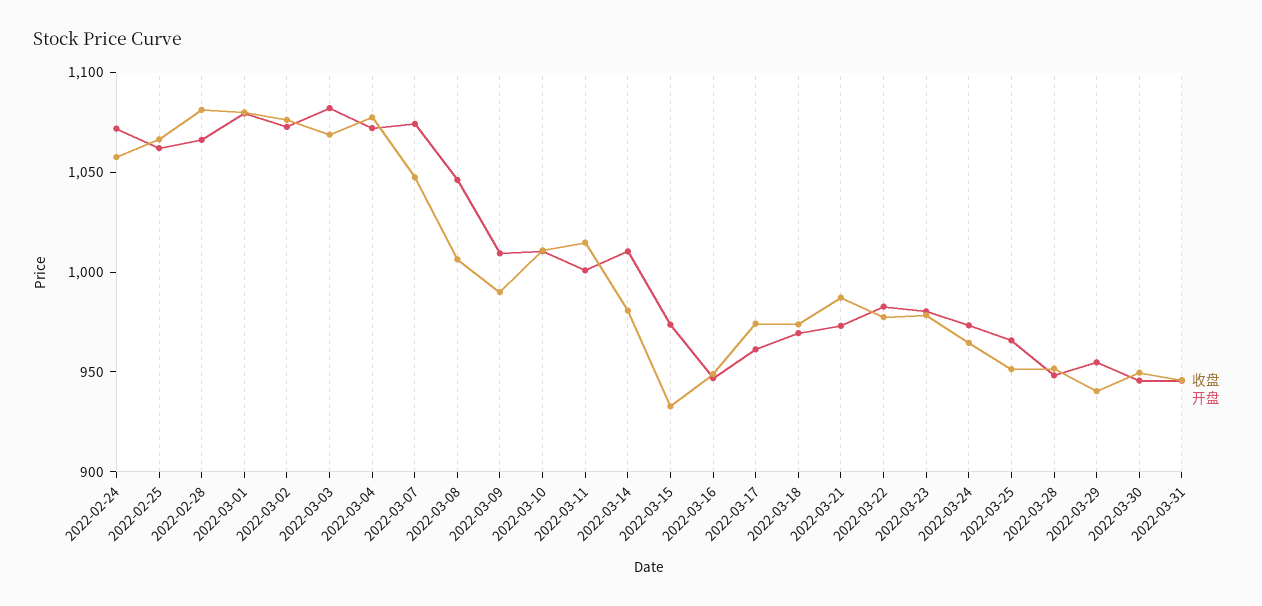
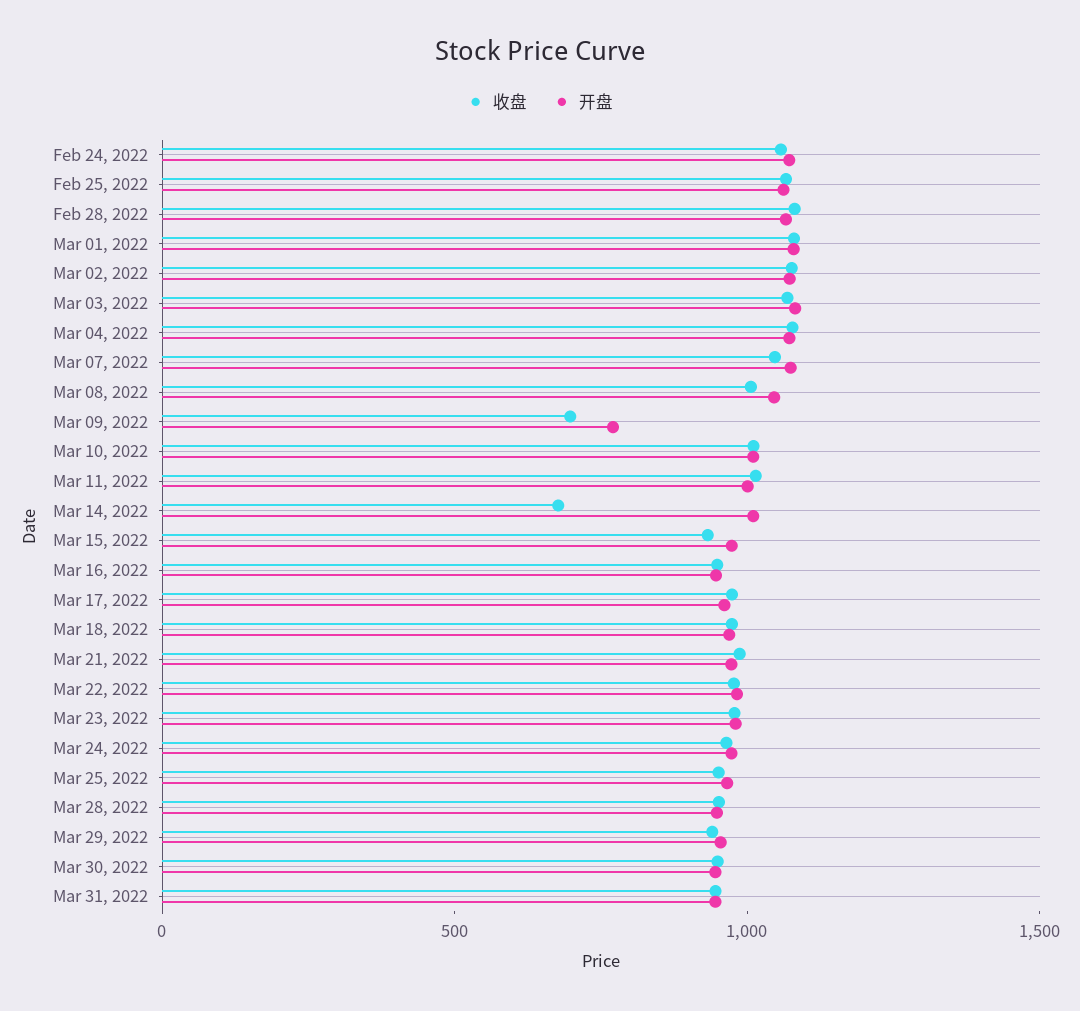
  {
    "收盘": {
      "2022-02-24": 1060,
      "2022-02-25": 1070,
      "2022-02-28": 1080,
      "2022-03-01": 1080,
      "2022-03-02": 1080,
      "2022-03-03": 1070,
      "2022-03-04": 1080,
      "2022-03-07": 1050,
      "2022-03-08": 1010,
-     "2022-03-09": 990,
+     "2022-03-09": 700,
      "2022-03-10": 1010,
      "2022-03-11": 1010,
-     "2022-03-14": 980,
+     "2022-03-14": 700,
      "2022-03-15": 930,
      "2022-03-16": 950,
      "2022-03-17": 970,
      "2022-03-18": 970,
      "2022-03-21": 990,
      "2022-03-22": 980,
      "2022-03-23": 980,
      "2022-03-24": 960,
      "2022-03-25": 950,
      "2022-03-28": 950,
      "2022-03-29": 940,
      "2022-03-30": 950,
      "2022-03-31": 950
    },
    "开盘": {
      "2022-02-24": 1070,
      "2022-02-25": 1060,
      "2022-02-28": 1070,
      "2022-03-01": 1080,
      "2022-03-02": 1070,
      "2022-03-03": 1080,
      "2022-03-04": 1070,
      "2022-03-07": 1070,
      "2022-03-08": 1050,
-     "2022-03-09": 1010,
+     "2022-03-09": 800,
      "2022-03-10": 1010,
      "2022-03-11": 1000,
      "2022-03-14": 1010,
      "2022-03-15": 970,
      "2022-03-16": 950,
      "2022-03-17": 960,
      "2022-03-18": 970,
      "2022-03-21": 970,
      "2022-03-22": 980,
      "2022-03-23": 980,
      "2022-03-24": 970,
      "2022-03-25": 970,
      "2022-03-28": 950,
      "2022-03-29": 950,
      "2022-03-30": 950,
      "2022-03-31": 950
    }
  }

